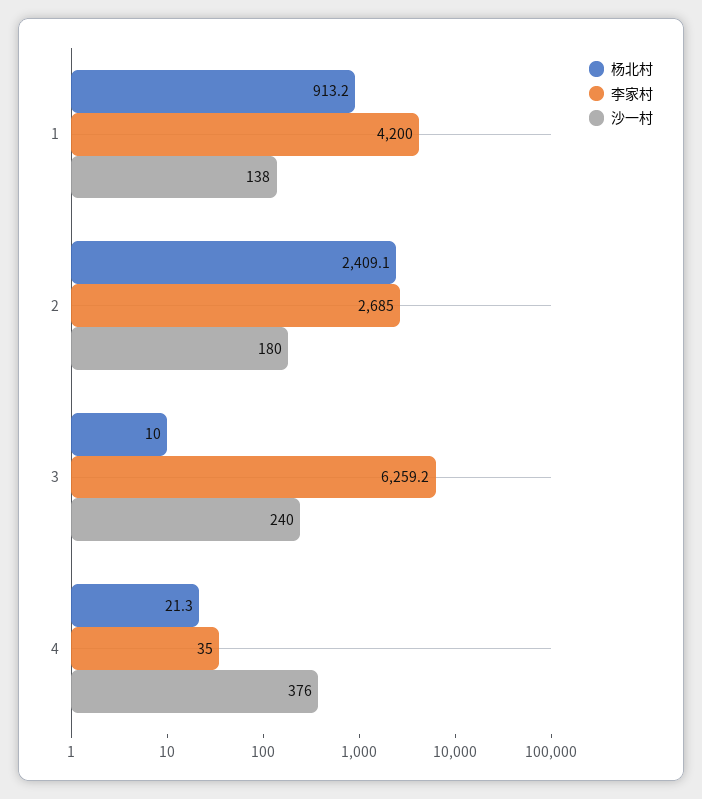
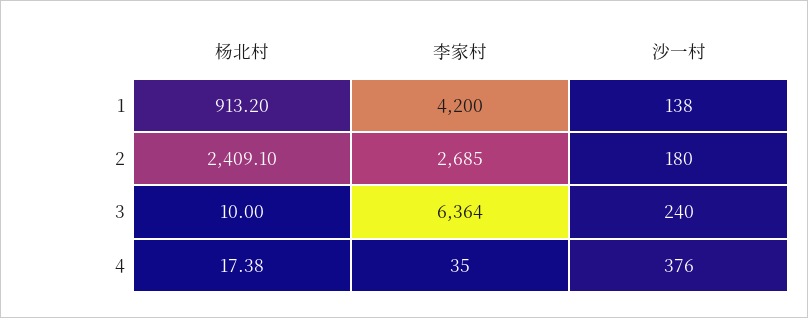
  {
    "杨北村": {
      "1": 913.2,
      "2": 2409.1,
      "3": 10,
-     "4": 21.3
+     "4": 17.38
    },
    "李家村": {
      "1": 4200,
      "2": 2685,
-     "3": 6259.2,
+     "3": 6364,
      "4": 35
    },
    "沙一村": {
      "1": 138,
      "2": 180,
      "3": 240,
      "4": 376
    }
  }

